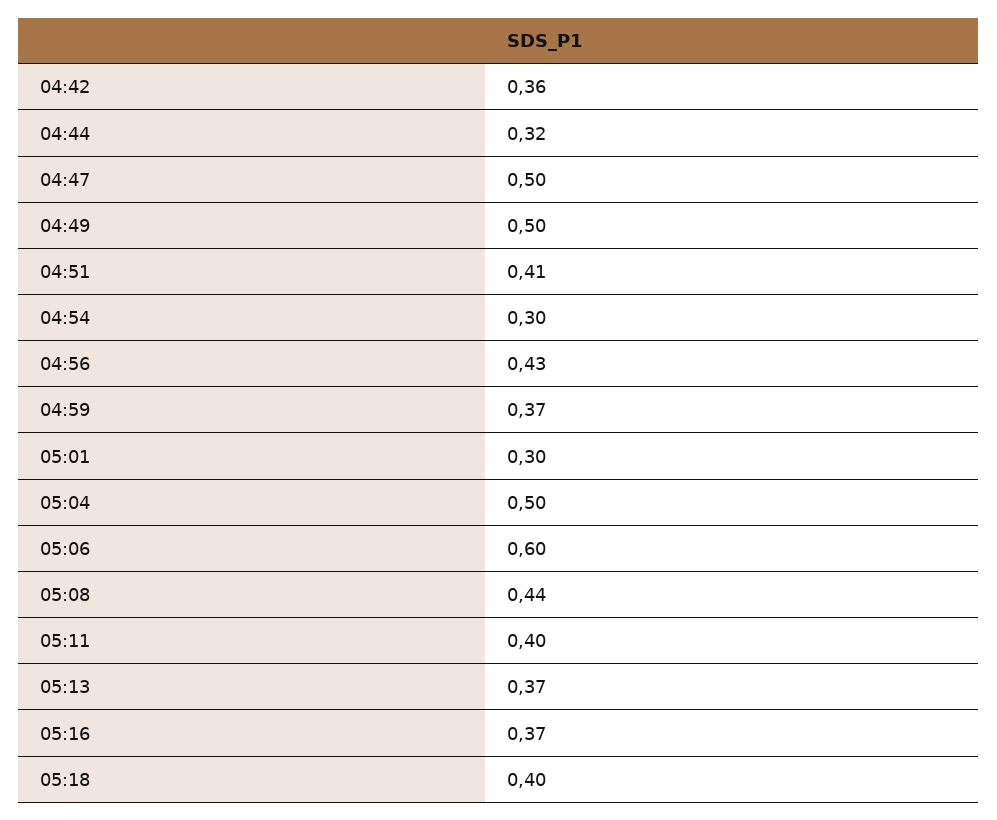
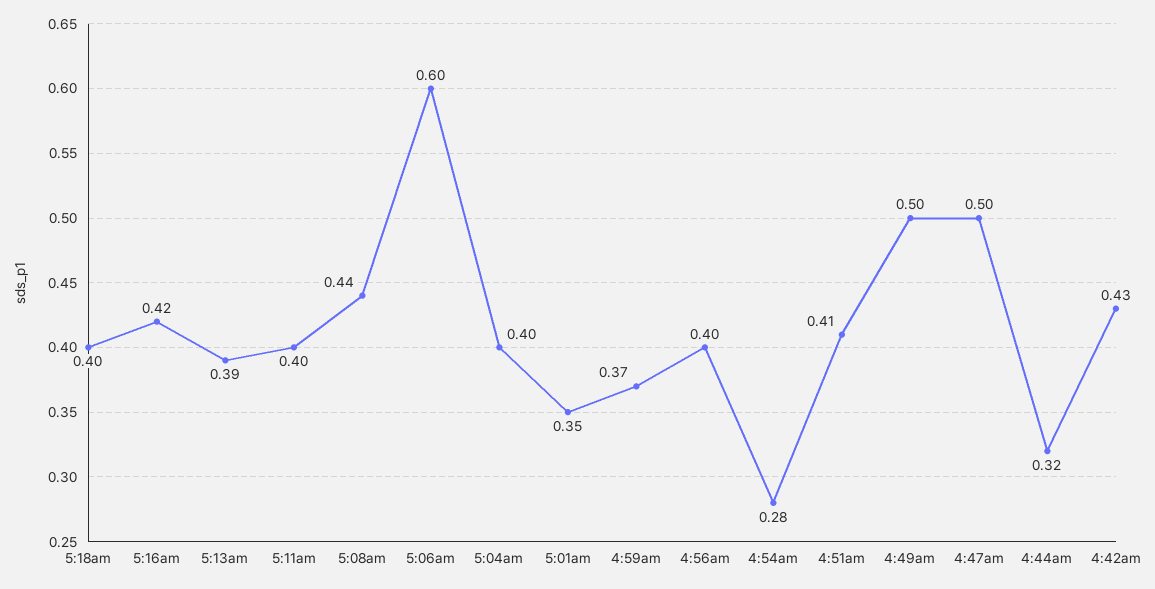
  {
-   "04:42": 0.36,
+   "04:42": 0.43,
    "04:44": 0.32,
    "04:47": 0.5,
    "04:49": 0.5,
    "04:51": 0.41,
-   "04:54": 0.3,
+   "04:54": 0.28,
-   "04:56": 0.43,
+   "04:56": 0.4,
    "04:59": 0.37,
-   "05:01": 0.3,
+   "05:01": 0.35,
-   "05:04": 0.5,
+   "05:04": 0.4,
    "05:06": 0.6,
    "05:08": 0.44,
    "05:11": 0.4,
-   "05:13": 0.37,
+   "05:13": 0.39,
-   "05:16": 0.37,
+   "05:16": 0.42,
    "05:18": 0.4
  }

